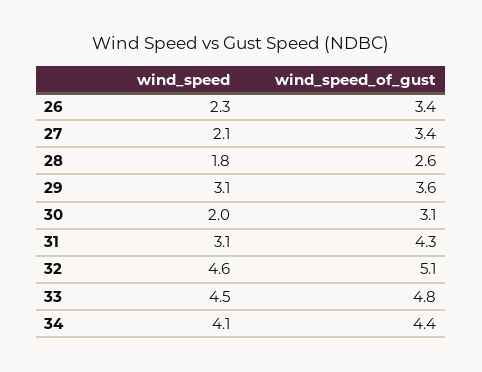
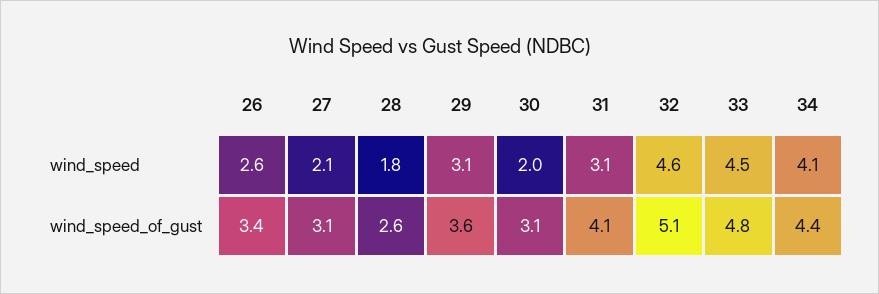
  {
    "wind_speed": {
-     "26": 2.3,
+     "26": 2.6,
      "27": 2.1,
      "28": 1.8,
      "29": 3.1,
      "30": 2,
      "31": 3.1,
      "32": 4.6,
      "33": 4.5,
      "34": 4.1
    },
    "wind_speed_of_gust": {
      "26": 3.4,
-     "27": 3.4,
+     "27": 3.1,
      "28": 2.6,
      "29": 3.6,
      "30": 3.1,
-     "31": 4.3,
+     "31": 4.1,
      "32": 5.1,
      "33": 4.8,
      "34": 4.4
    }
  }

